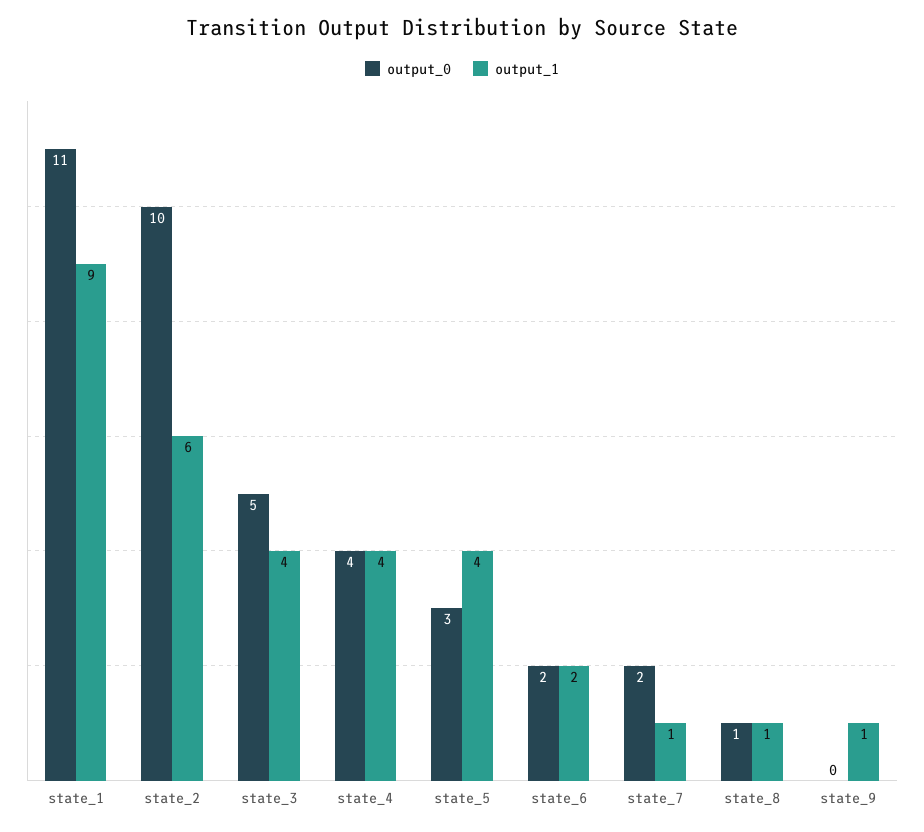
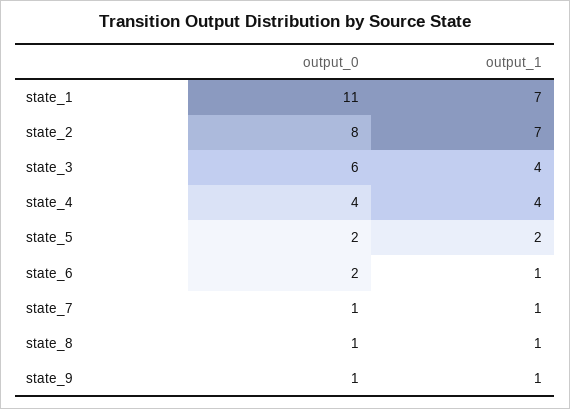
  {
    "output_0": {
      "state_1": 11,
-     "state_2": 10,
+     "state_2": 8,
-     "state_3": 5,
+     "state_3": 6,
      "state_4": 4,
-     "state_5": 3,
+     "state_5": 2,
      "state_6": 2,
-     "state_7": 2,
+     "state_7": 1,
      "state_8": 1,
-     "state_9": 0
+     "state_9": 1
    },
    "output_1": {
-     "state_1": 9,
+     "state_1": 7,
-     "state_2": 6,
+     "state_2": 7,
      "state_3": 4,
      "state_4": 4,
-     "state_5": 4,
+     "state_5": 2,
-     "state_6": 2,
+     "state_6": 1,
      "state_7": 1,
      "state_8": 1,
      "state_9": 1
    }
  }

